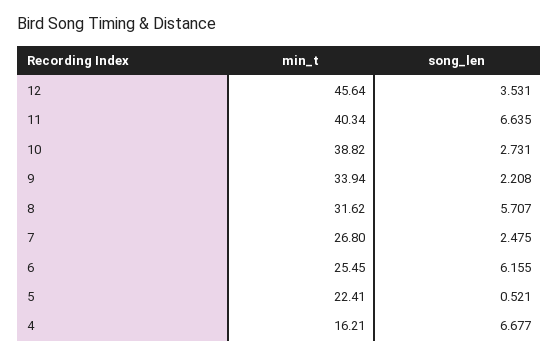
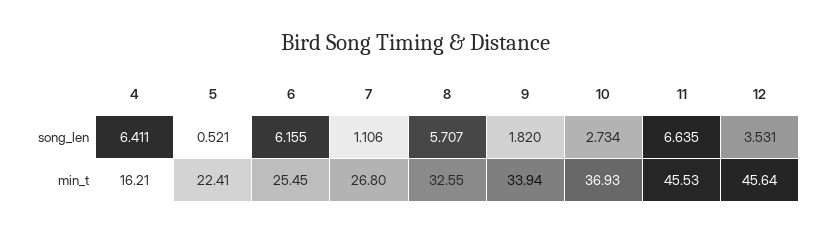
  {
    "min_t": {
      "12": 45.64,
-     "11": 40.34,
+     "11": 45.53,
-     "10": 38.82,
+     "10": 36.93,
      "9": 33.94,
-     "8": 31.62,
+     "8": 32.55,
      "7": 26.8,
      "6": 25.45,
      "5": 22.41,
      "4": 16.21
    },
    "song_len": {
      "12": 3.531,
      "11": 6.635,
-     "10": 2.731,
+     "10": 2.734,
-     "9": 2.208,
+     "9": 1.82,
      "8": 5.707,
-     "7": 2.475,
+     "7": 1.106,
      "6": 6.155,
      "5": 0.521,
-     "4": 6.677
+     "4": 6.411
    }
  }

